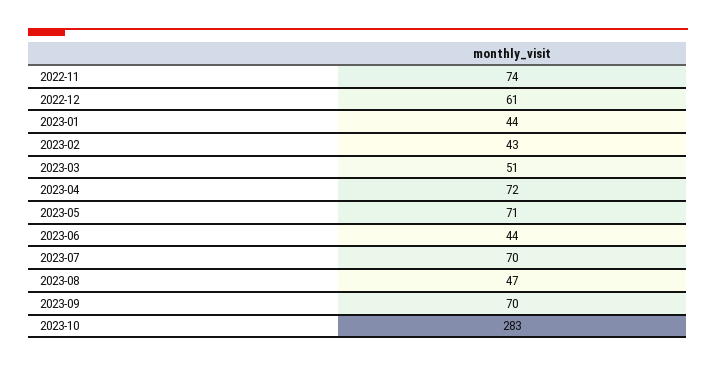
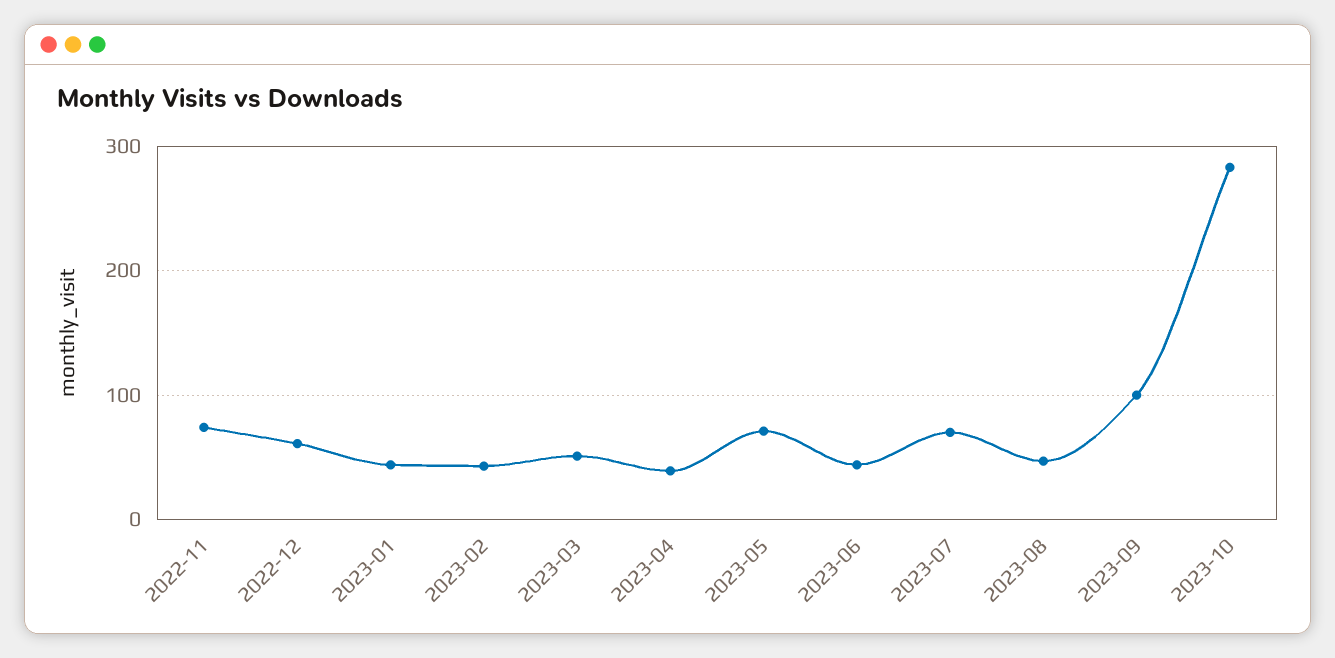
  {
    "2022-11": 74,
    "2022-12": 61,
    "2023-01": 44,
    "2023-02": 43,
    "2023-03": 51,
-   "2023-04": 72,
+   "2023-04": 40,
    "2023-05": 71,
    "2023-06": 44,
    "2023-07": 70,
    "2023-08": 47,
-   "2023-09": 70,
+   "2023-09": 100,
    "2023-10": 283
  }

